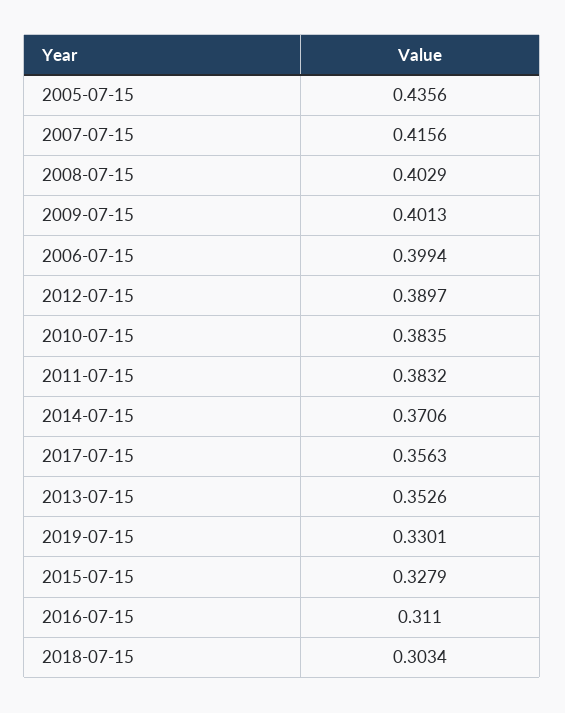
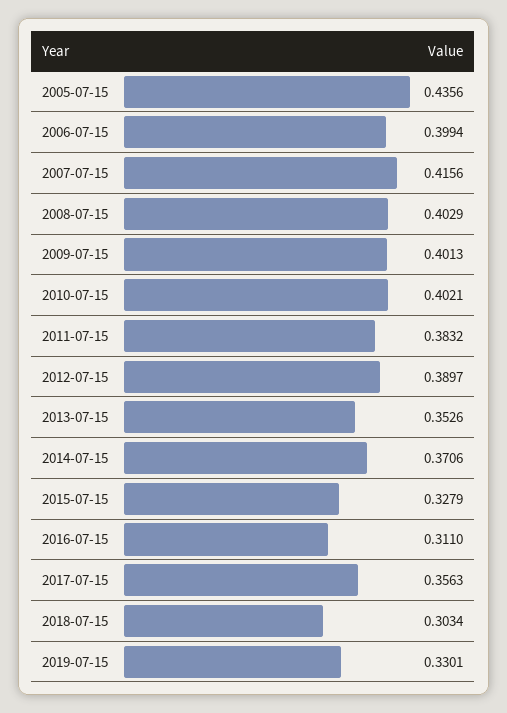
  {
    "2005-07-15": 0.4356,
    "2007-07-15": 0.4156,
    "2008-07-15": 0.4029,
    "2009-07-15": 0.4013,
    "2006-07-15": 0.3994,
    "2012-07-15": 0.3897,
-   "2010-07-15": 0.3835,
+   "2010-07-15": 0.4021,
    "2011-07-15": 0.3832,
    "2014-07-15": 0.3706,
    "2017-07-15": 0.3563,
    "2013-07-15": 0.3526,
    "2019-07-15": 0.3301,
    "2015-07-15": 0.3279,
    "2016-07-15": 0.311,
    "2018-07-15": 0.3034
  }

